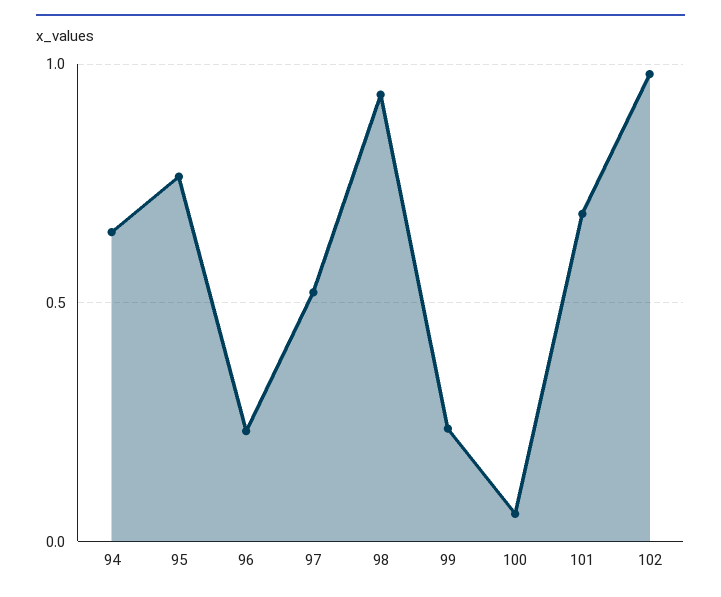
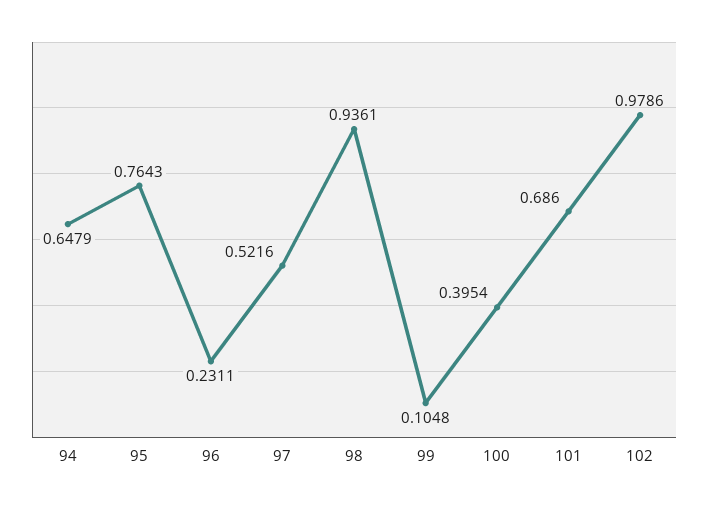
  {
    "94": 0.6479,
    "95": 0.7643,
    "96": 0.2311,
    "97": 0.5216,
    "98": 0.9361,
-   "99": 0.25,
+   "99": 0.1048,
-   "100": 0.05,
+   "100": 0.3954,
    "101": 0.686,
    "102": 0.9786
  }

